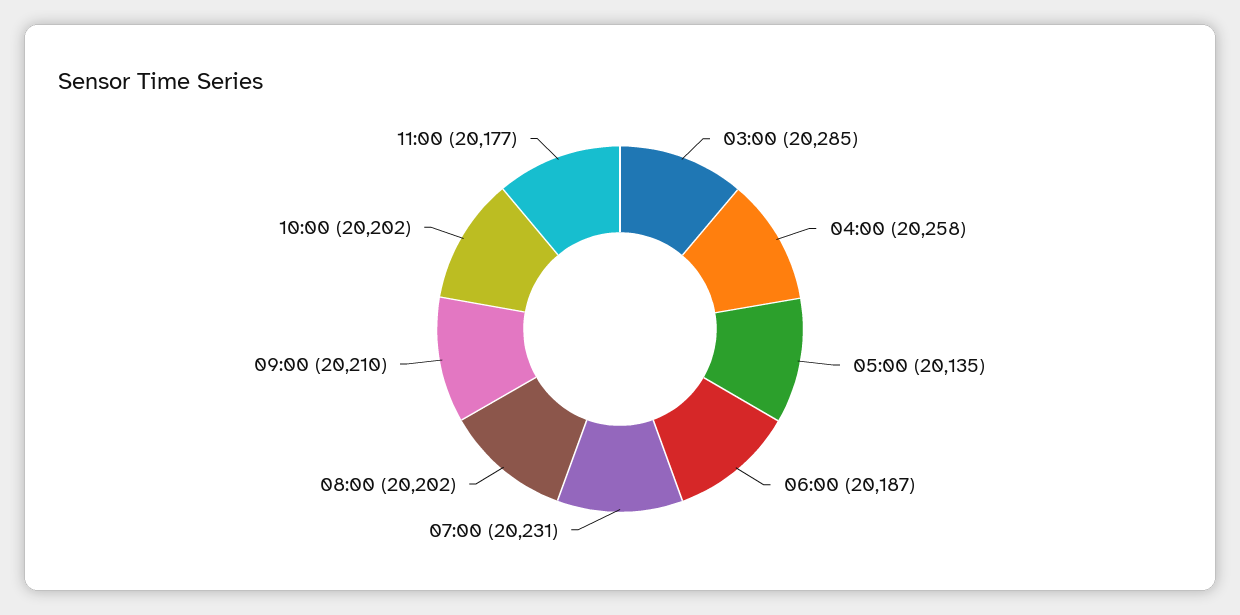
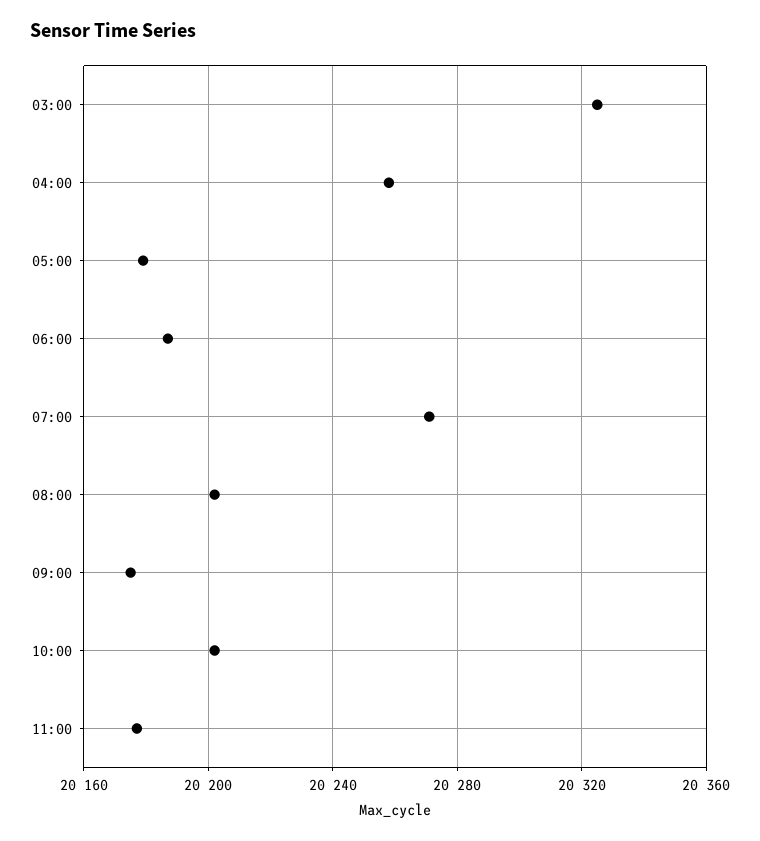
  {
-   "03:00": 20285,
+   "03:00": 20325,
    "04:00": 20258,
-   "05:00": 20135,
+   "05:00": 20180,
    "06:00": 20187,
-   "07:00": 20231,
+   "07:00": 20270,
    "08:00": 20202,
-   "09:00": 20210,
+   "09:00": 20175,
    "10:00": 20202,
    "11:00": 20177
  }

